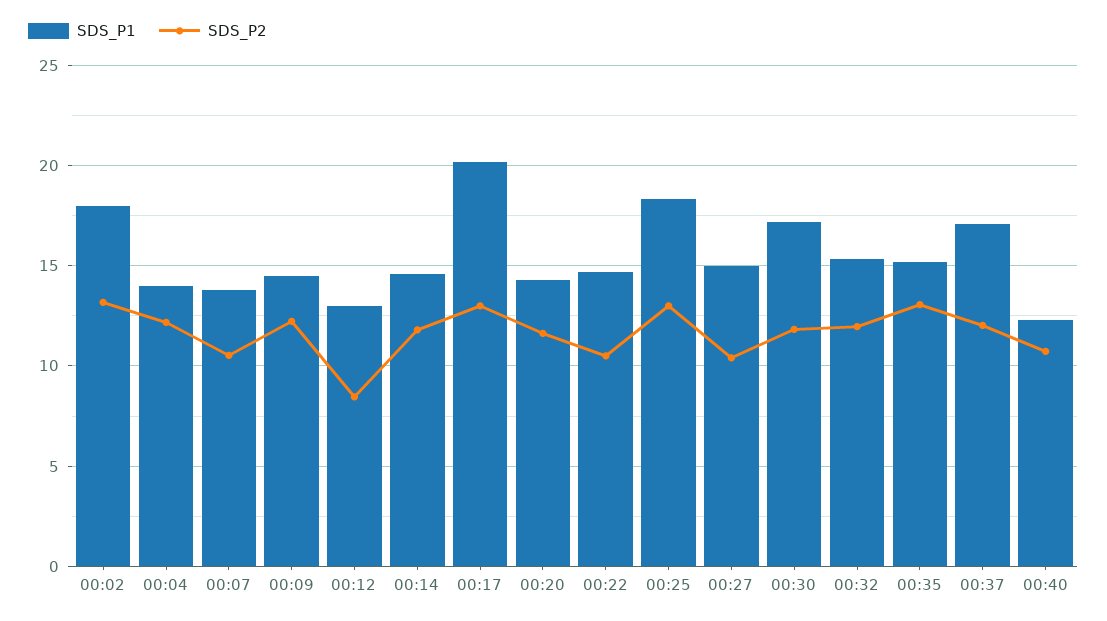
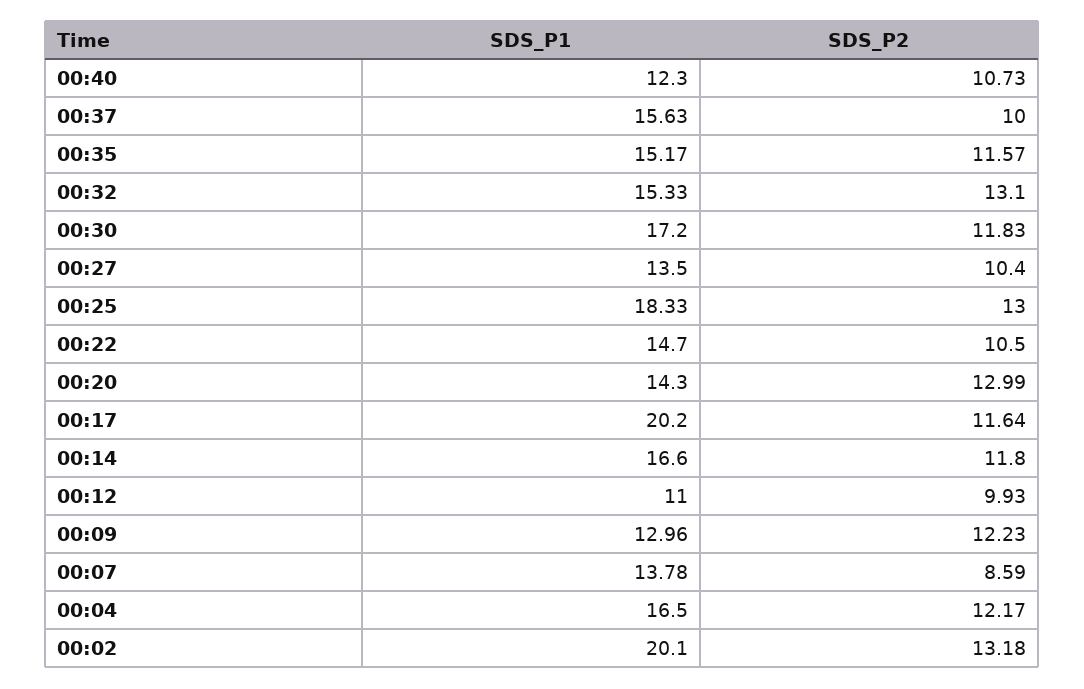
  {
    "SDS_P1": {
-     "00:02": 18,
+     "00:02": 20.1,
-     "00:04": 14,
+     "00:04": 16.5,
      "00:07": 13.78,
-     "00:09": 14.5,
+     "00:09": 12.96,
-     "00:12": 13,
+     "00:12": 11,
-     "00:14": 14.5,
+     "00:14": 16.6,
      "00:17": 20.2,
      "00:20": 14.3,
      "00:22": 14.7,
      "00:25": 18.33,
-     "00:27": 15,
+     "00:27": 13.5,
      "00:30": 17.2,
      "00:32": 15.33,
      "00:35": 15.17,
-     "00:37": 17,
+     "00:37": 15.63,
      "00:40": 12.3
    },
    "SDS_P2": {
      "00:02": 13.18,
      "00:04": 12.17,
-     "00:07": 10.5,
+     "00:07": 8.59,
      "00:09": 12.23,
-     "00:12": 8.5,
+     "00:12": 9.93,
      "00:14": 11.8,
-     "00:17": 13,
+     "00:17": 11.64,
-     "00:20": 11.5,
+     "00:20": 12.99,
      "00:22": 10.5,
      "00:25": 13,
      "00:27": 10.4,
      "00:30": 11.83,
-     "00:32": 12,
+     "00:32": 13.1,
-     "00:35": 13,
+     "00:35": 11.57,
-     "00:37": 12,
+     "00:37": 10,
      "00:40": 10.73
    }
  }

